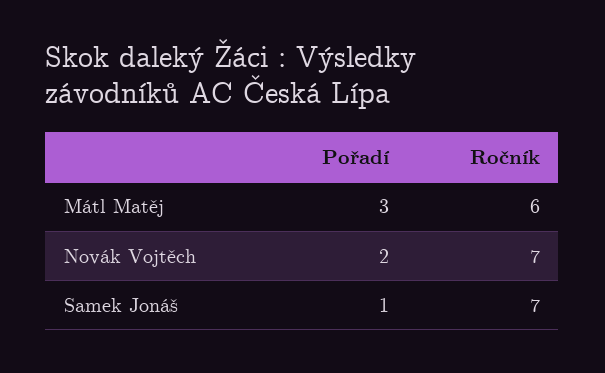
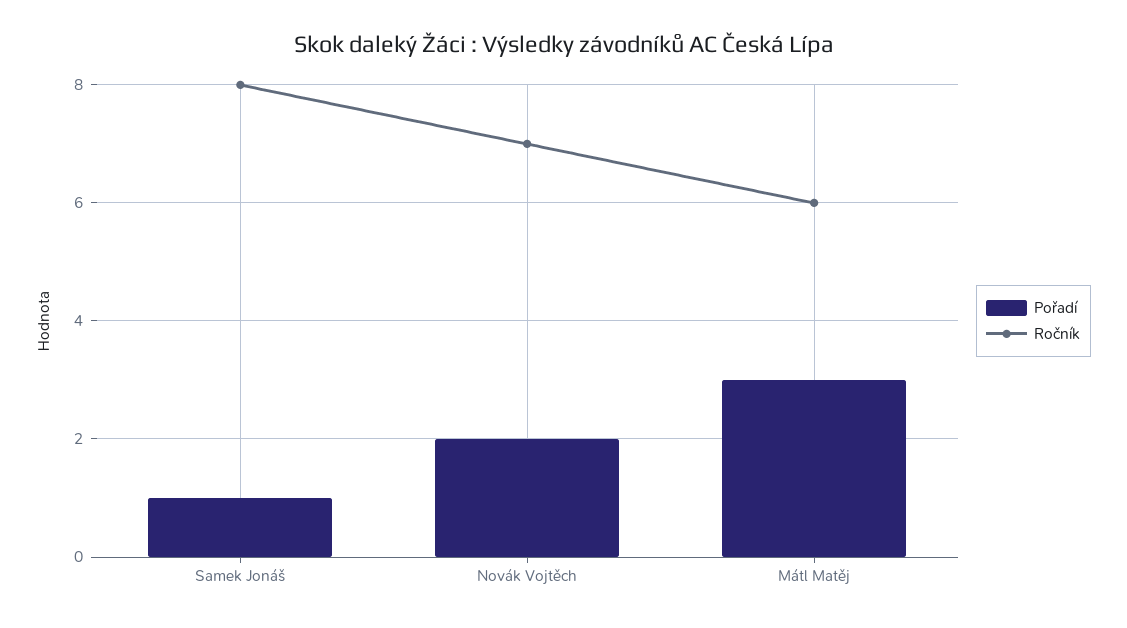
  {
    "Pořadí": {
      "Mátl Matěj": 3,
      "Novák Vojtěch": 2,
      "Samek Jonáš": 1
    },
    "Ročník": {
      "Mátl Matěj": 6,
      "Novák Vojtěch": 7,
-     "Samek Jonáš": 7
+     "Samek Jonáš": 8
    }
  }

